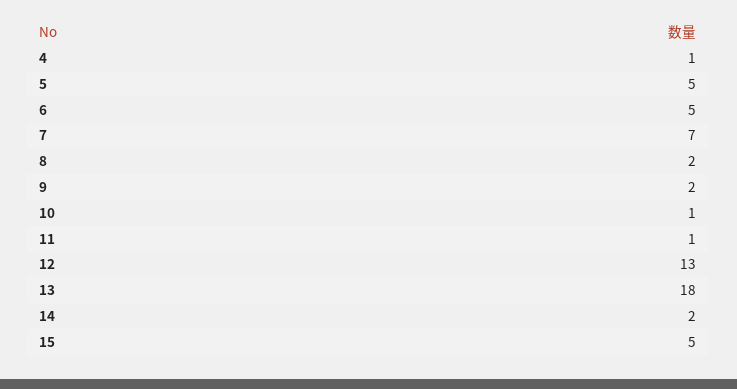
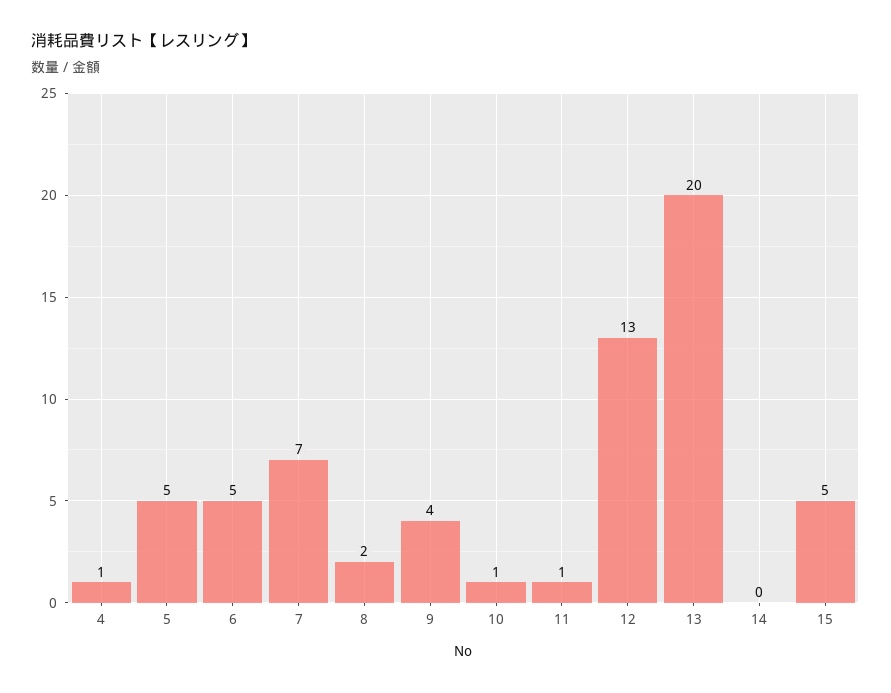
  {
    "4": 1,
    "5": 5,
    "6": 5,
    "7": 7,
    "8": 2,
-   "9": 2,
+   "9": 4,
    "10": 1,
    "11": 1,
    "12": 13,
-   "13": 18,
+   "13": 20,
-   "14": 2,
+   "14": 0,
    "15": 5
  }

